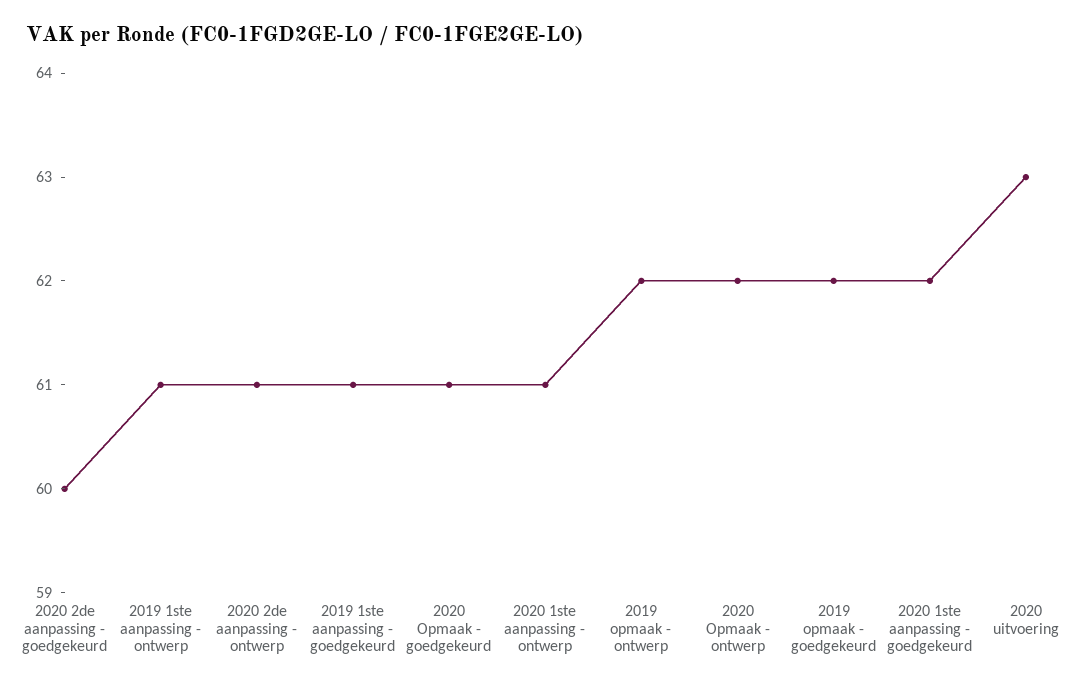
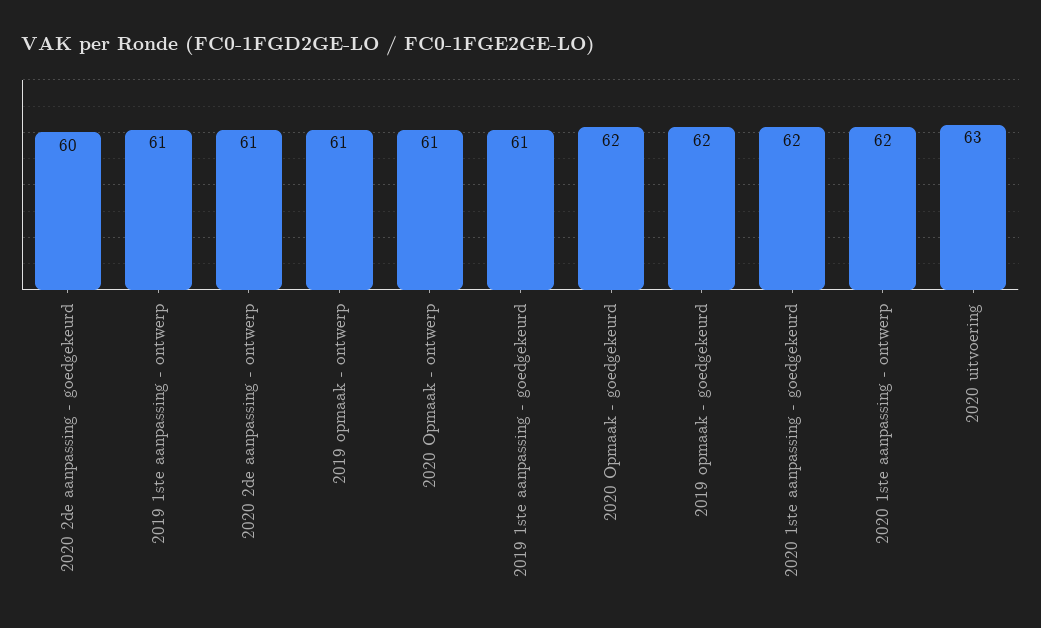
  {
    "2020 2de aanpassing - goedgekeurd": 60,
    "2019 1ste aanpassing - ontwerp": 61,
    "2020 2de aanpassing - ontwerp": 61,
    "2019 1ste aanpassing - goedgekeurd": 61,
-   "2020 Opmaak - goedgekeurd": 61,
+   "2020 Opmaak - goedgekeurd": 62,
-   "2020 1ste aanpassing - ontwerp": 61,
+   "2020 1ste aanpassing - ontwerp": 62,
-   "2019 opmaak - ontwerp": 62,
+   "2019 opmaak - ontwerp": 61,
-   "2020 Opmaak - ontwerp": 62,
+   "2020 Opmaak - ontwerp": 61,
    "2019 opmaak - goedgekeurd": 62,
    "2020 1ste aanpassing - goedgekeurd": 62,
    "2020 uitvoering": 63
  }

